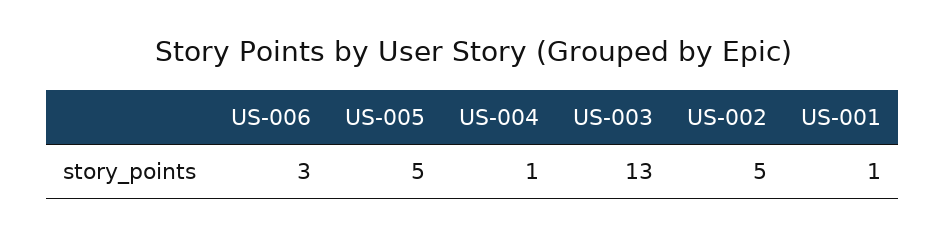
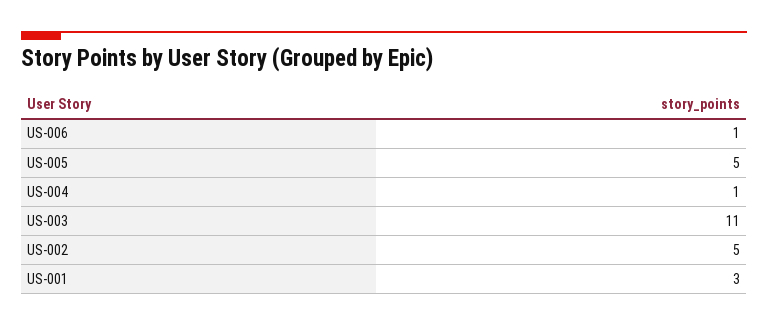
  {
-   "US-006": 3,
+   "US-006": 1,
    "US-005": 5,
    "US-004": 1,
-   "US-003": 13,
+   "US-003": 11,
    "US-002": 5,
-   "US-001": 1
+   "US-001": 3
  }

